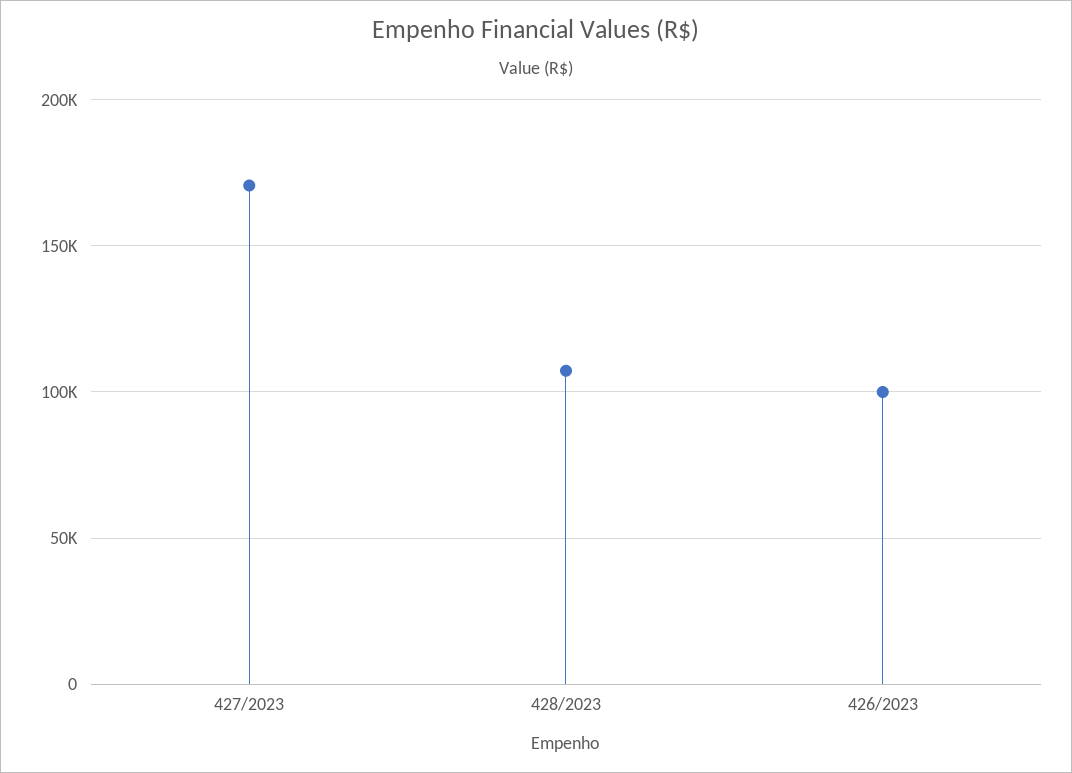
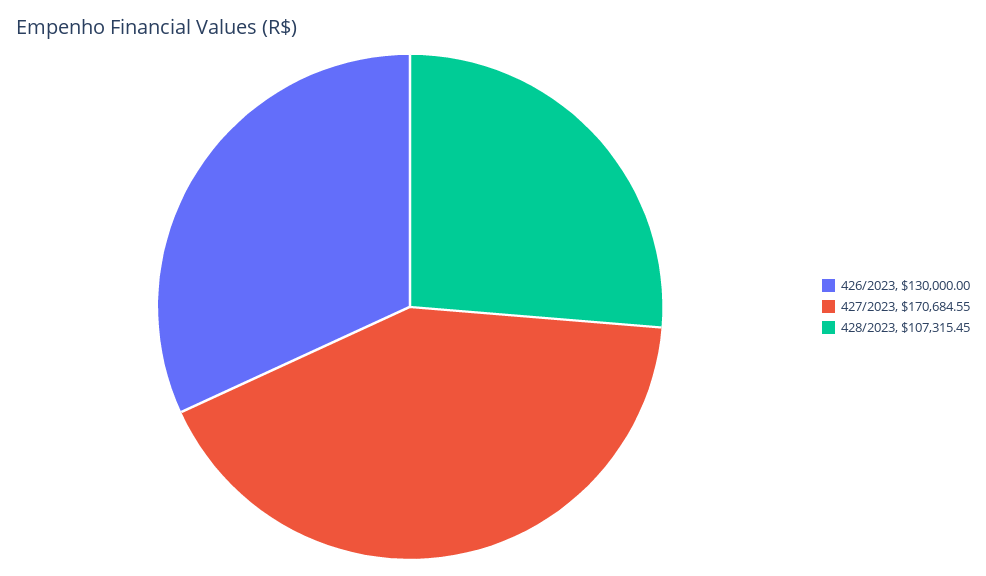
  {
    "427/2023": 170684.55,
    "428/2023": 107315.45,
-   "426/2023": 100000
+   "426/2023": 130000
  }

